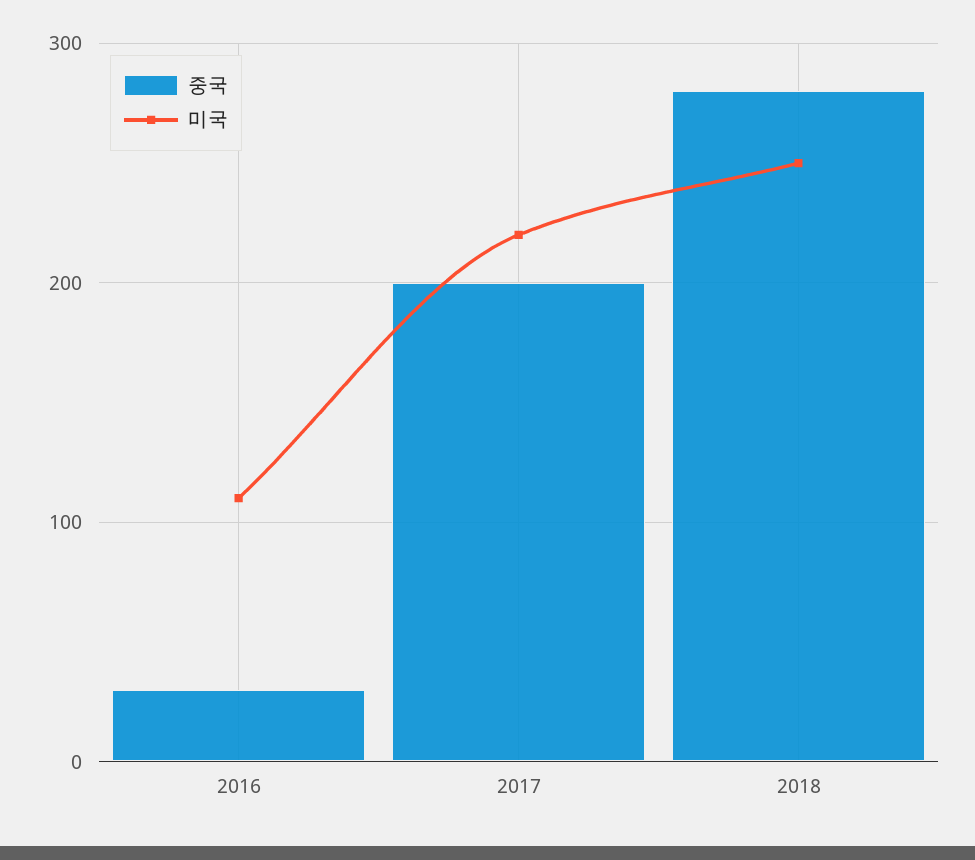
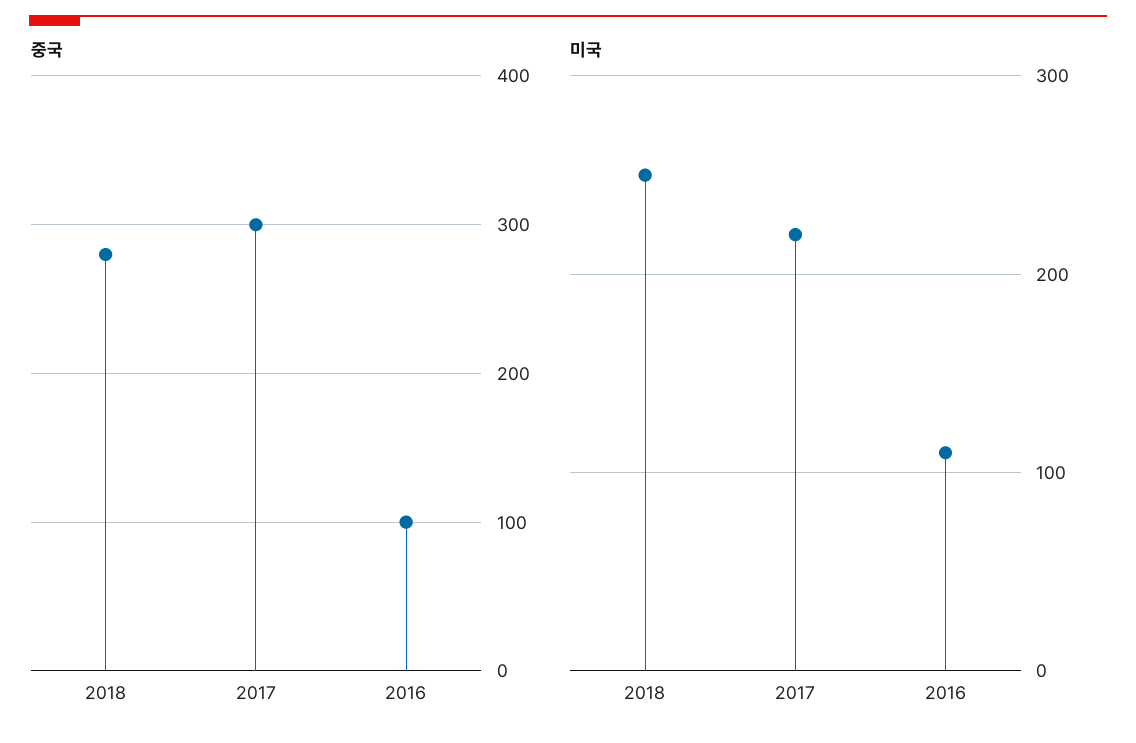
  {
    "중국": {
-     "2016": 30,
+     "2016": 100,
-     "2017": 200,
+     "2017": 300,
      "2018": 280
    },
    "미국": {
      "2016": 110,
      "2017": 220,
      "2018": 250
    }
  }

